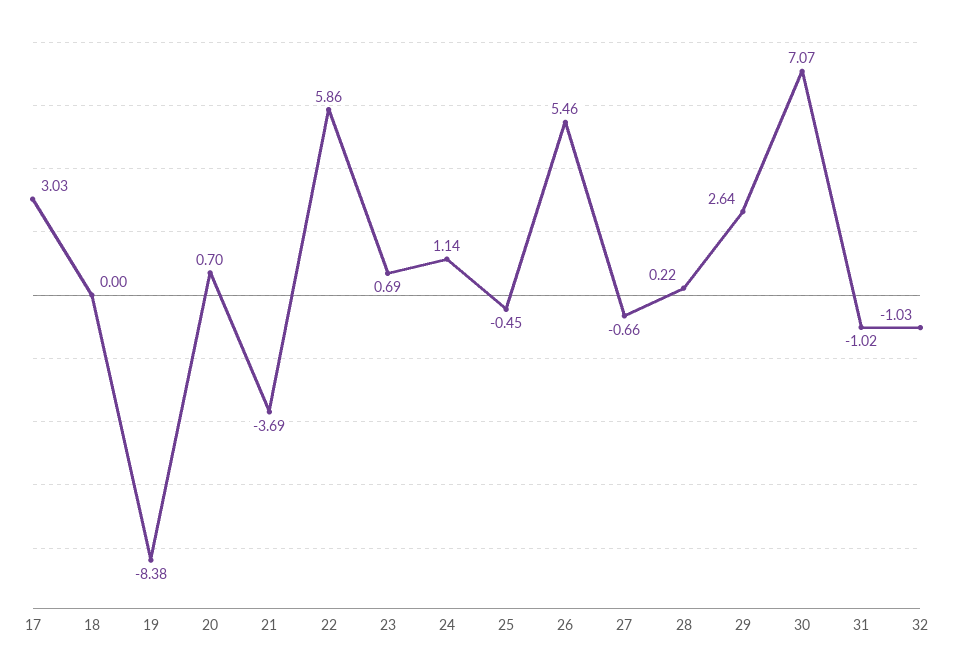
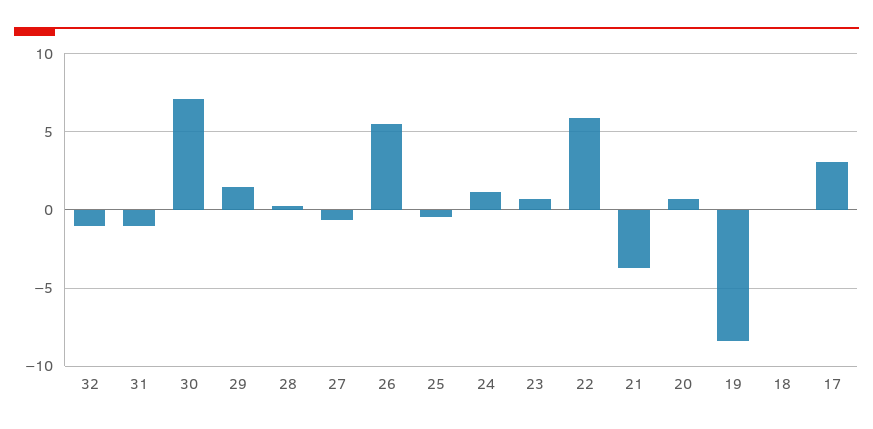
  {
    "17": 3.03,
    "18": 0,
    "19": -8.38,
    "20": 0.7,
    "21": -3.69,
    "22": 5.86,
    "23": 0.69,
    "24": 1.14,
    "25": -0.45,
    "26": 5.46,
    "27": -0.66,
    "28": 0.22,
-   "29": 2.64,
+   "29": 1.5,
    "30": 7.07,
    "31": -1.02,
    "32": -1.03
  }

